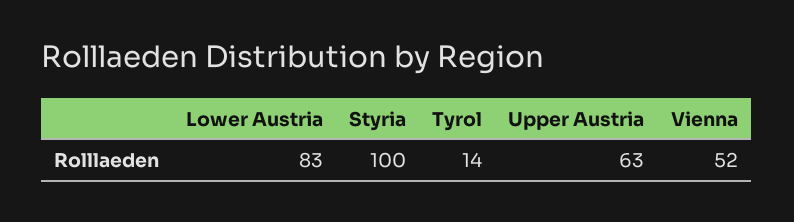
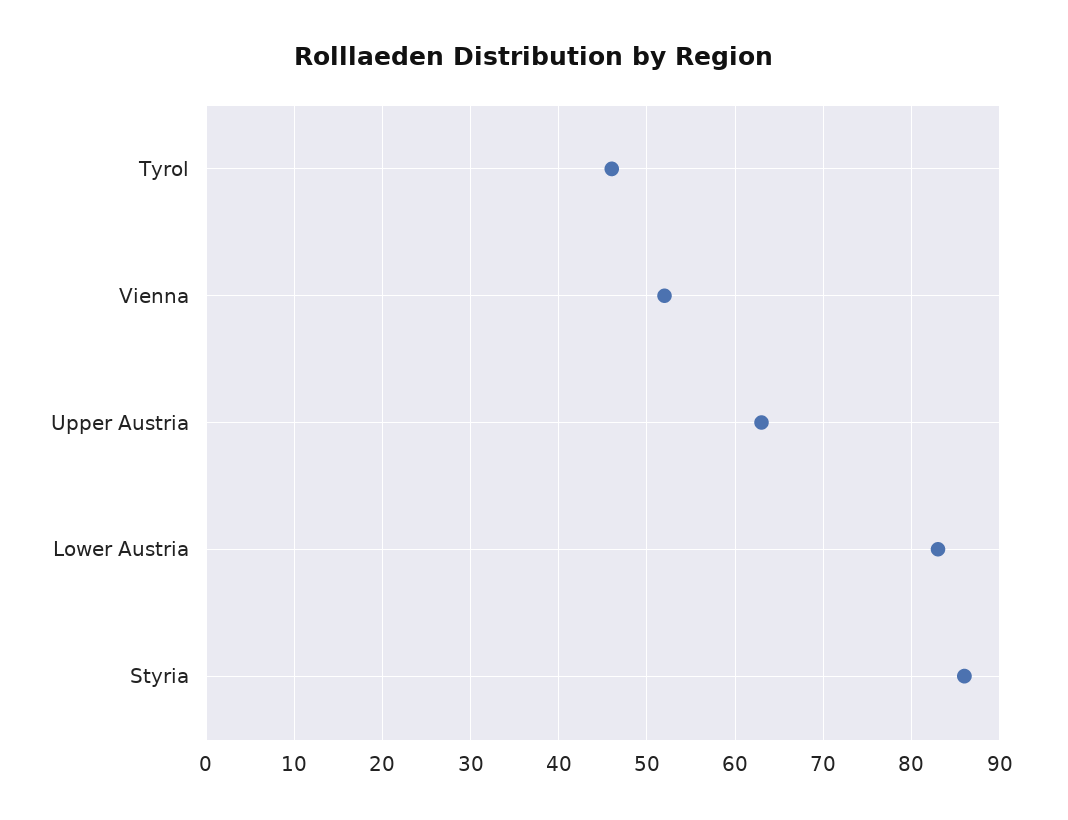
  {
    "Lower Austria": 83,
-   "Styria": 100,
+   "Styria": 86,
-   "Tyrol": 14,
+   "Tyrol": 46,
    "Upper Austria": 63,
    "Vienna": 52
  }

